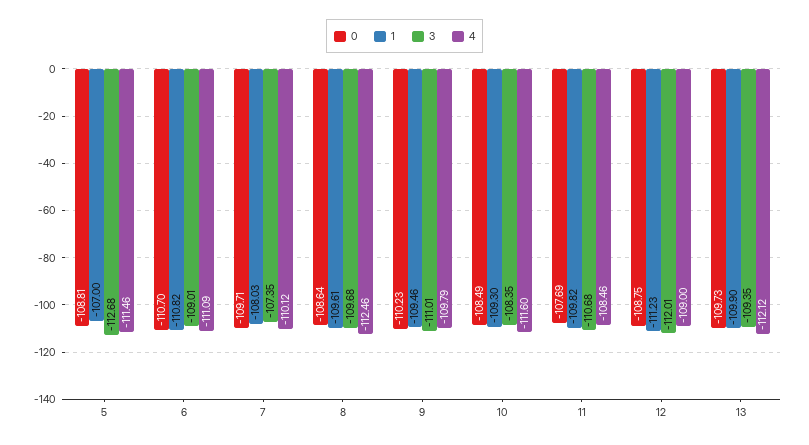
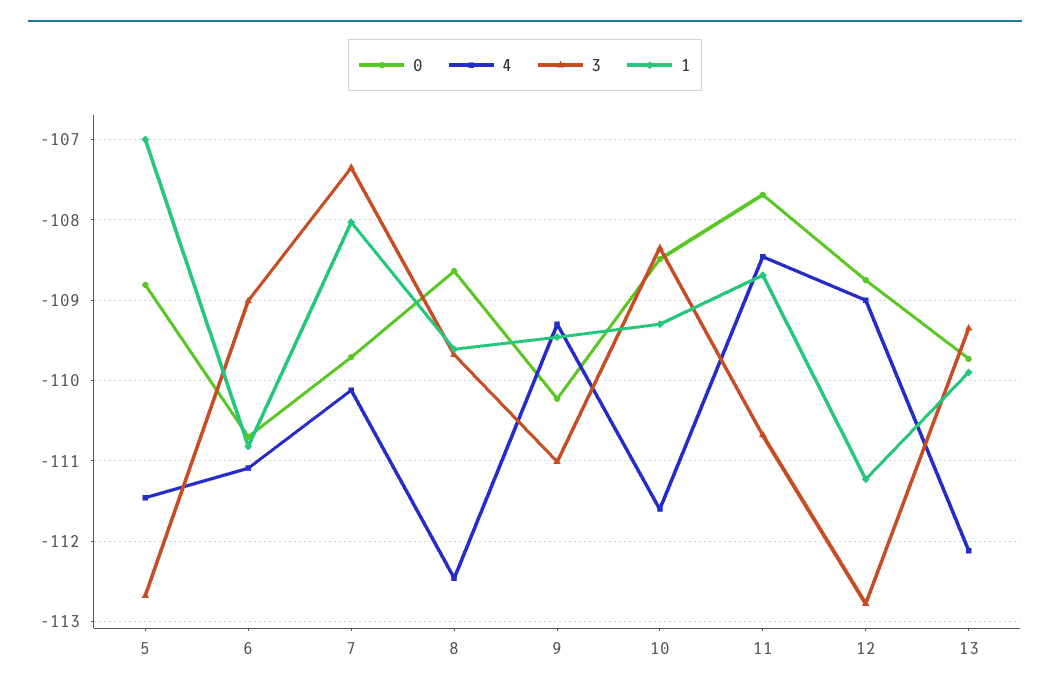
  {
    "0": {
      "5": -108.81,
      "6": -110.7,
      "7": -109.71,
      "8": -108.64,
      "9": -110.23,
      "10": -108.49,
      "11": -107.69,
      "12": -108.75,
      "13": -109.73
    },
    "1": {
      "5": -107,
      "6": -110.82,
      "7": -108.03,
      "8": -109.61,
      "9": -109.46,
      "10": -109.3,
-     "11": -109.82,
+     "11": -108.7,
      "12": -111.23,
      "13": -109.9
    },
    "3": {
      "5": -112.68,
      "6": -109.01,
      "7": -107.35,
      "8": -109.68,
      "9": -111.01,
      "10": -108.35,
      "11": -110.68,
-     "12": -112.01,
+     "12": -112.8,
      "13": -109.35
    },
    "4": {
      "5": -111.46,
      "6": -111.09,
      "7": -110.12,
      "8": -112.46,
-     "9": -109.79,
+     "9": -109.3,
      "10": -111.6,
      "11": -108.46,
      "12": -109,
      "13": -112.12
    }
  }

